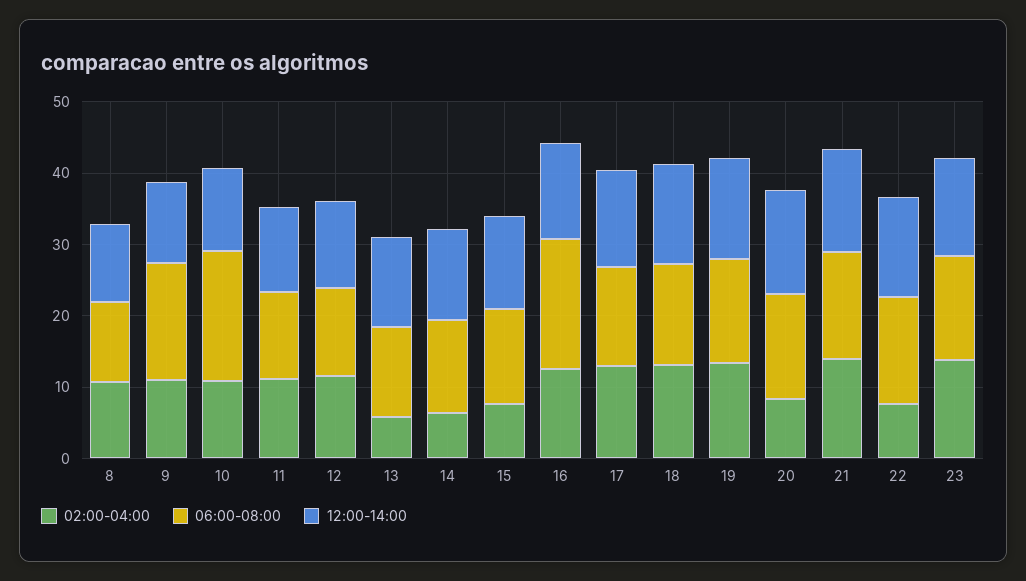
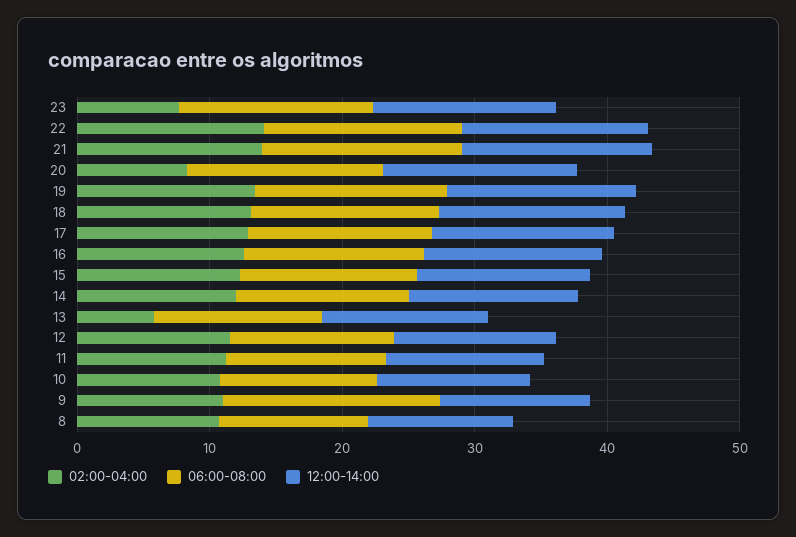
  {
    "02:00-04:00": {
      "8": 10,
      "9": 12,
      "10": 10,
      "11": 12,
      "12": 12,
      "13": 6,
-     "14": 6,
+     "14": 12,
-     "15": 8,
+     "15": 12,
      "16": 12,
      "17": 12,
      "18": 14,
      "19": 14,
      "20": 8,
      "21": 14,
-     "22": 8,
+     "22": 14,
-     "23": 14
+     "23": 8
    },
    "06:00-08:00": {
      "8": 12,
      "9": 16,
-     "10": 18,
+     "10": 12,
      "11": 12,
      "12": 12,
      "13": 12,
      "14": 14,
      "15": 14,
-     "16": 18,
+     "16": 14,
      "17": 14,
      "18": 14,
      "19": 14,
      "20": 14,
      "21": 16,
      "22": 14,
      "23": 14
    },
    "12:00-14:00": {
      "8": 12,
      "9": 12,
      "10": 12,
      "11": 12,
      "12": 12,
      "13": 12,
      "14": 12,
      "15": 14,
      "16": 14,
      "17": 14,
      "18": 14,
      "19": 14,
      "20": 14,
      "21": 14,
      "22": 14,
      "23": 14
    }
  }

